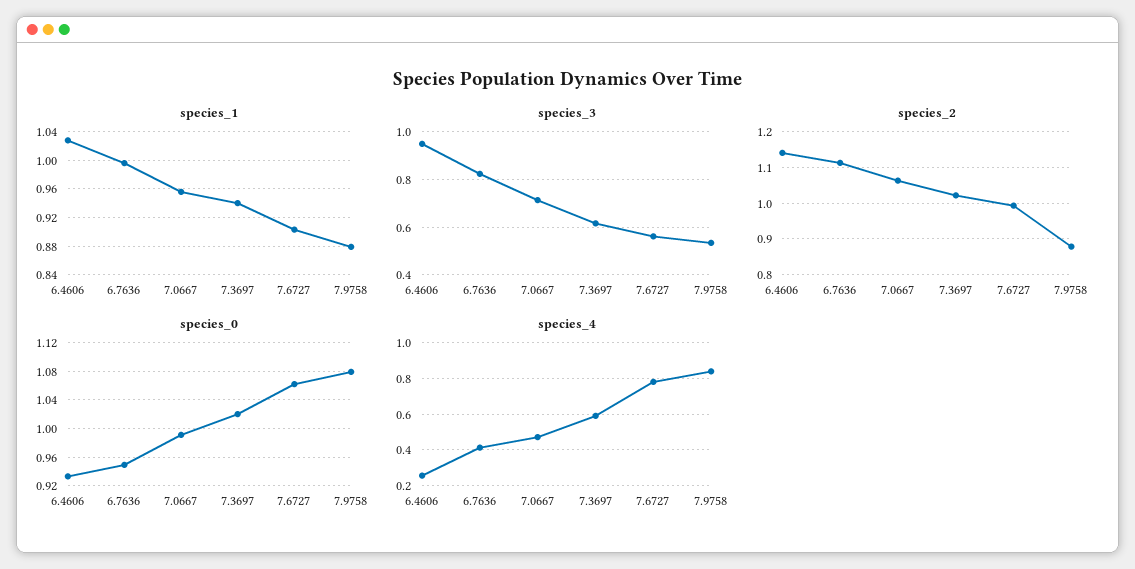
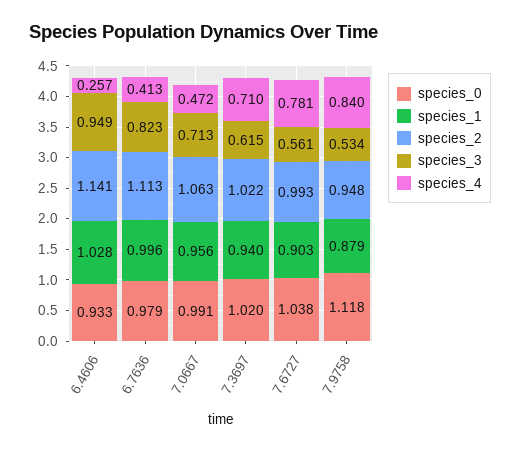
  {
    "species_1": {
      "6.4606": 1.028,
      "6.7636": 0.996,
      "7.0667": 0.956,
      "7.3697": 0.94,
      "7.6727": 0.903,
      "7.9758": 0.879
    },
    "species_3": {
      "6.4606": 0.949,
      "6.7636": 0.823,
      "7.0667": 0.713,
      "7.3697": 0.615,
      "7.6727": 0.561,
      "7.9758": 0.534
    },
    "species_2": {
      "6.4606": 1.141,
      "6.7636": 1.113,
      "7.0667": 1.063,
      "7.3697": 1.022,
      "7.6727": 0.993,
-     "7.9758": 0.88
+     "7.9758": 0.948
    },
    "species_0": {
      "6.4606": 0.933,
-     "6.7636": 0.95,
+     "6.7636": 0.979,
      "7.0667": 0.991,
      "7.3697": 1.02,
-     "7.6727": 1.06,
+     "7.6727": 1.038,
-     "7.9758": 1.08
+     "7.9758": 1.118
    },
    "species_4": {
      "6.4606": 0.257,
      "6.7636": 0.413,
      "7.0667": 0.472,
-     "7.3697": 0.6,
+     "7.3697": 0.71,
      "7.6727": 0.781,
      "7.9758": 0.84
    }
  }

